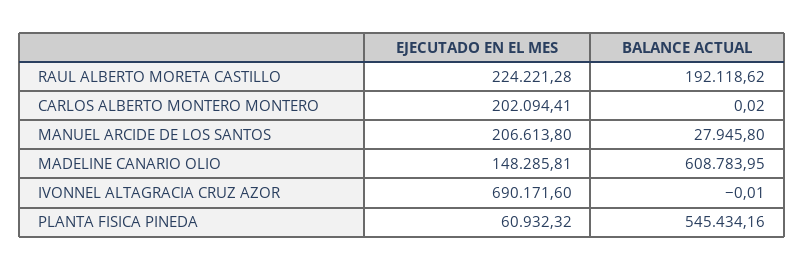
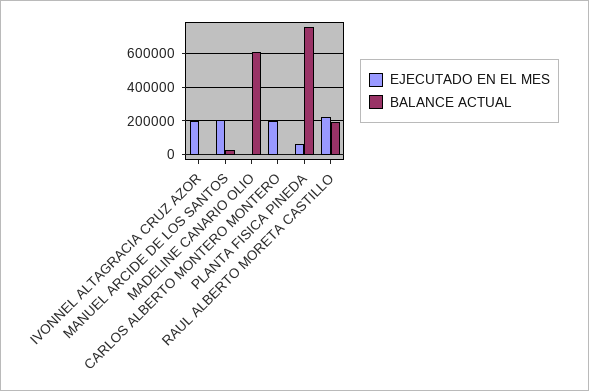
  {
    "EJECUTADO EN EL MES": {
      "RAUL ALBERTO MORETA CASTILLO": 224221.28,
      "CARLOS ALBERTO MONTERO MONTERO": 202094.41,
      "MANUEL ARCIDE DE LOS SANTOS": 206613.8,
-     "MADELINE CANARIO OLIO": 148285.81,
+     "MADELINE CANARIO OLIO": 0,
-     "IVONNEL ALTAGRACIA CRUZ AZOR": 690171.6,
+     "IVONNEL ALTAGRACIA CRUZ AZOR": 200000,
      "PLANTA FISICA PINEDA": 60932.32
    },
    "BALANCE ACTUAL": {
      "RAUL ALBERTO MORETA CASTILLO": 192118.62,
      "CARLOS ALBERTO MONTERO MONTERO": 0.02,
      "MANUEL ARCIDE DE LOS SANTOS": 27945.8,
      "MADELINE CANARIO OLIO": 608783.95,
      "IVONNEL ALTAGRACIA CRUZ AZOR": -0.01,
-     "PLANTA FISICA PINEDA": 545434.16
+     "PLANTA FISICA PINEDA": 750000
    }
  }

